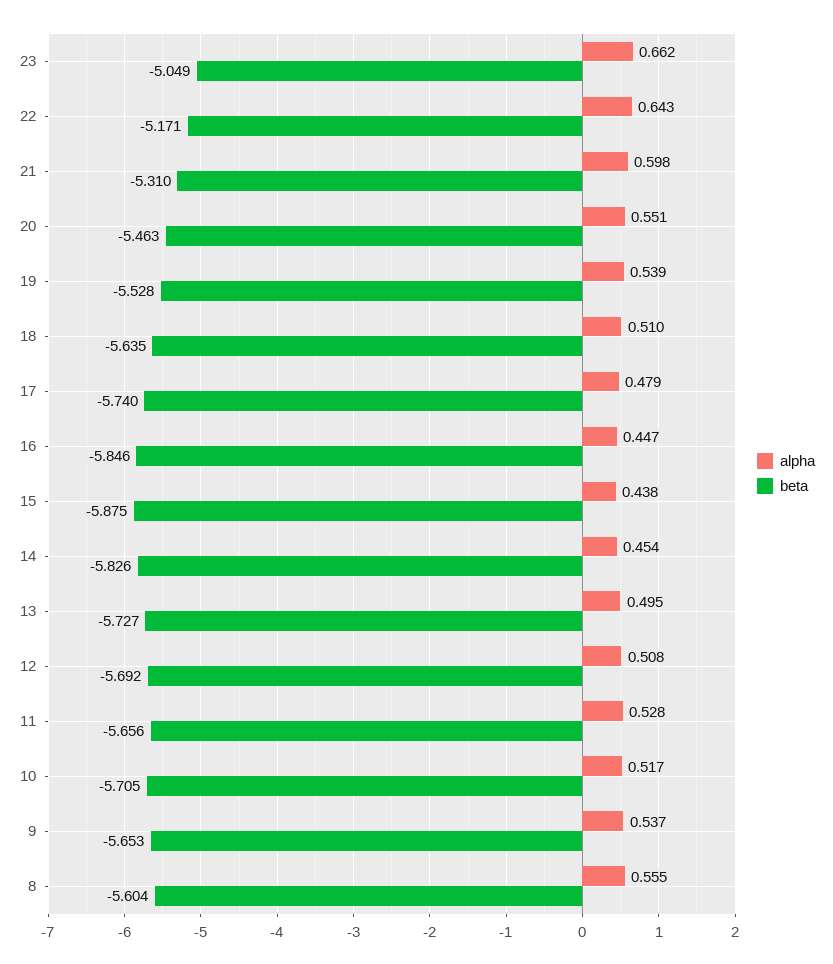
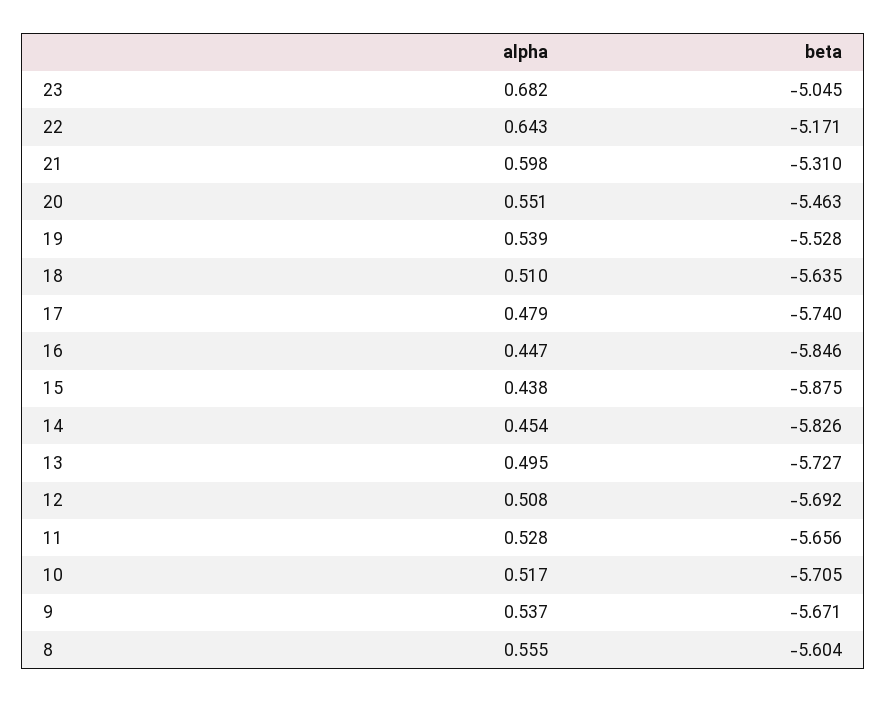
  {
    "alpha": {
-     "23": 0.662,
+     "23": 0.682,
      "22": 0.643,
      "21": 0.598,
      "20": 0.551,
      "19": 0.539,
      "18": 0.51,
      "17": 0.479,
      "16": 0.447,
      "15": 0.438,
      "14": 0.454,
      "13": 0.495,
      "12": 0.508,
      "11": 0.528,
      "10": 0.517,
      "9": 0.537,
      "8": 0.555
    },
    "beta": {
-     "23": -5.049,
+     "23": -5.045,
      "22": -5.171,
      "21": -5.31,
      "20": -5.463,
      "19": -5.528,
      "18": -5.635,
      "17": -5.74,
      "16": -5.846,
      "15": -5.875,
      "14": -5.826,
      "13": -5.727,
      "12": -5.692,
      "11": -5.656,
      "10": -5.705,
-     "9": -5.653,
+     "9": -5.671,
      "8": -5.604
    }
  }

